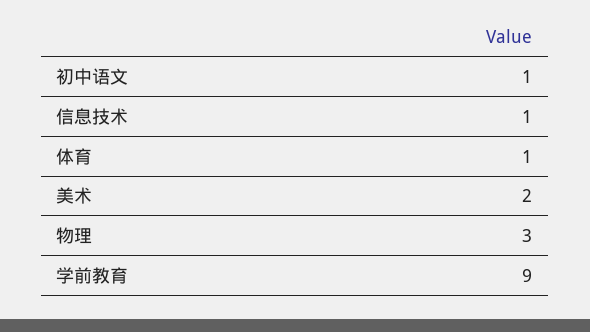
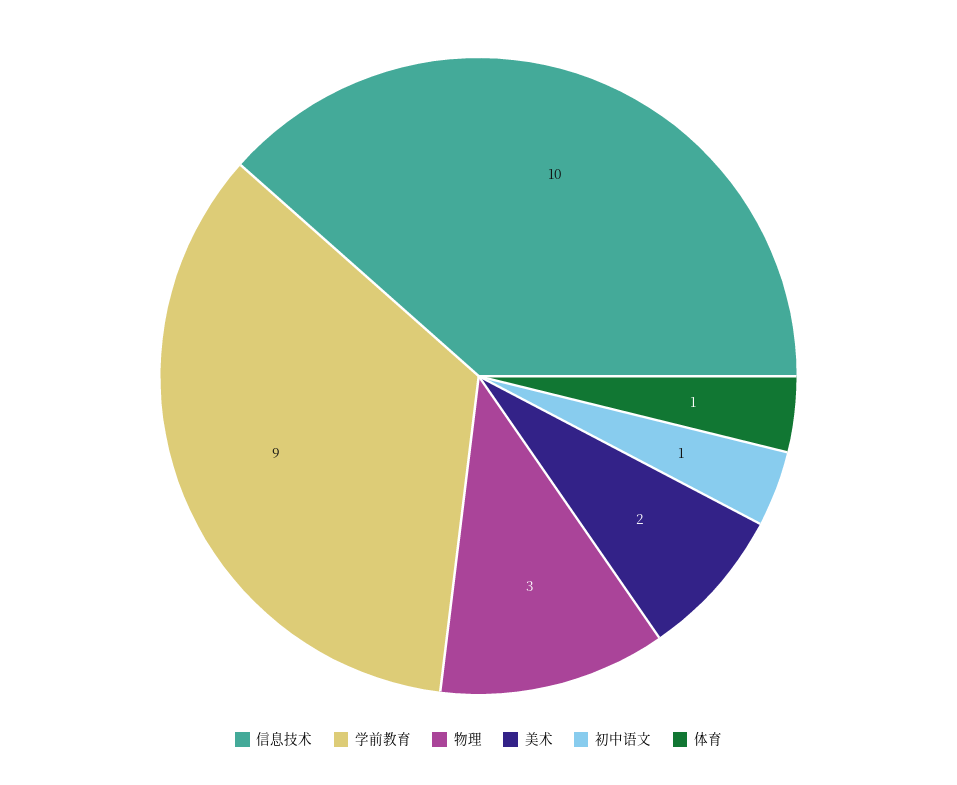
  {
    "初中语文": 1,
-   "信息技术": 1,
+   "信息技术": 10,
    "体育": 1,
    "美术": 2,
    "物理": 3,
    "学前教育": 9
  }

